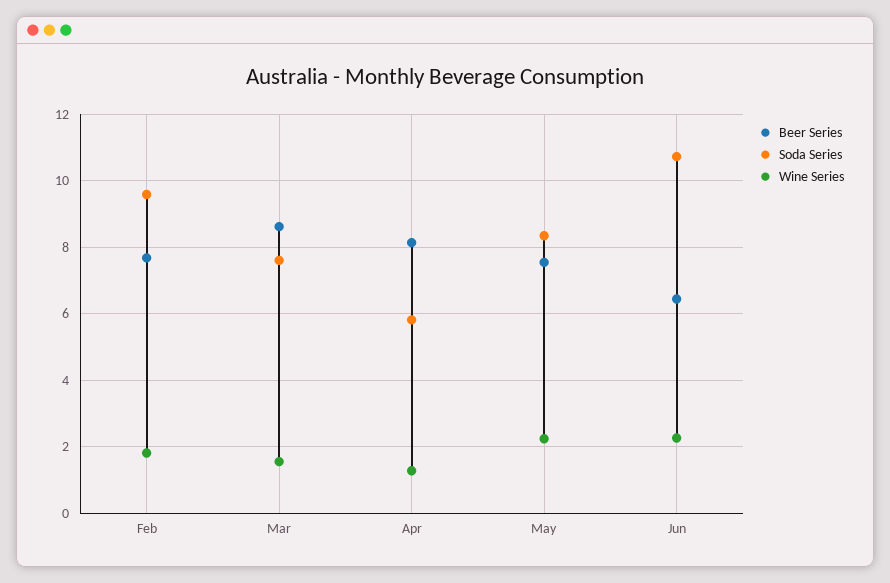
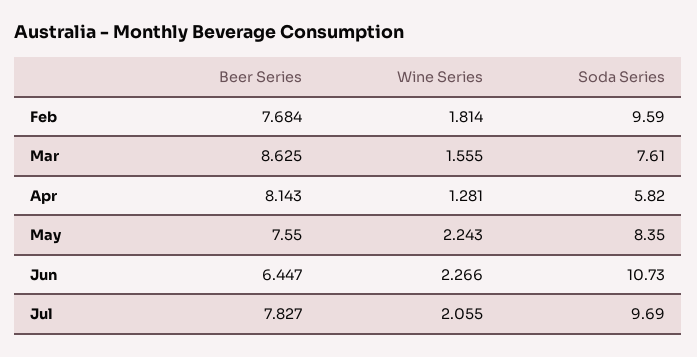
  {
    "Beer Series": {
      "Feb": 7.684,
      "Mar": 8.625,
      "Apr": 8.143,
      "May": 7.55,
-     "Jun": 6.447
+     "Jun": 6.447,
+     "Jul": 7.827
    },
    "Soda Series": {
      "Feb": 9.59,
      "Mar": 7.61,
      "Apr": 5.82,
      "May": 8.35,
-     "Jun": 10.73
+     "Jun": 10.73,
+     "Jul": 9.69
    },
    "Wine Series": {
      "Feb": 1.814,
      "Mar": 1.555,
      "Apr": 1.281,
      "May": 2.243,
-     "Jun": 2.266
+     "Jun": 2.266,
+     "Jul": 2.055
    }
  }

